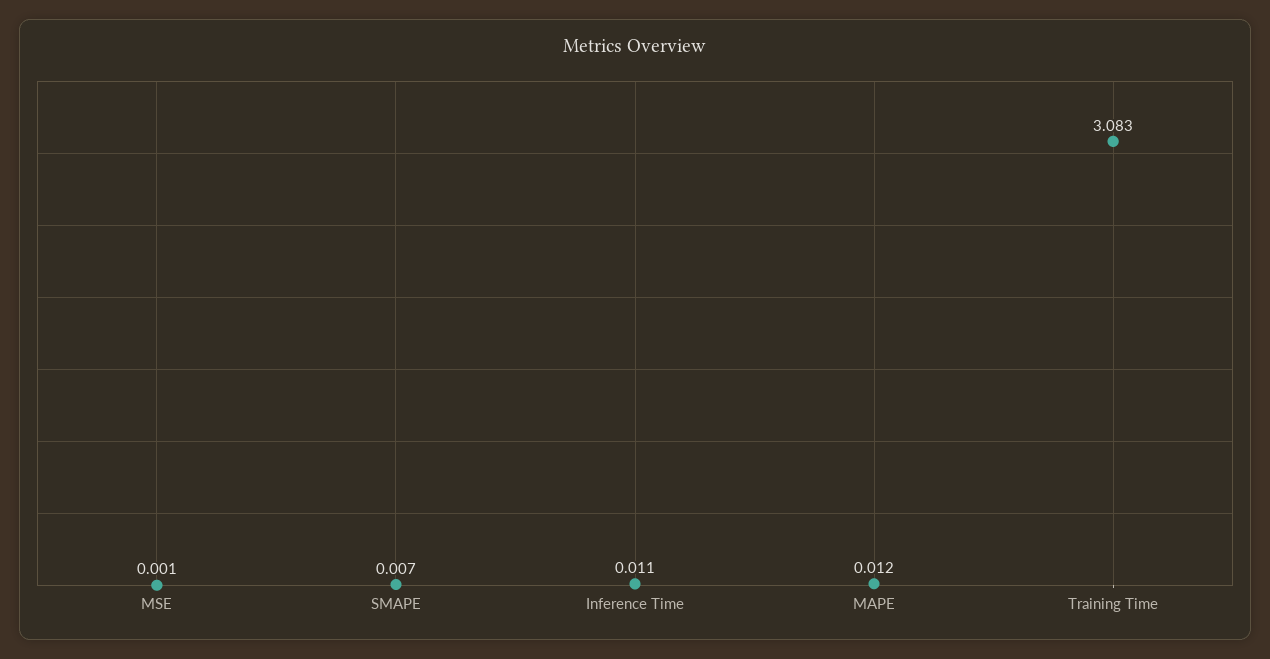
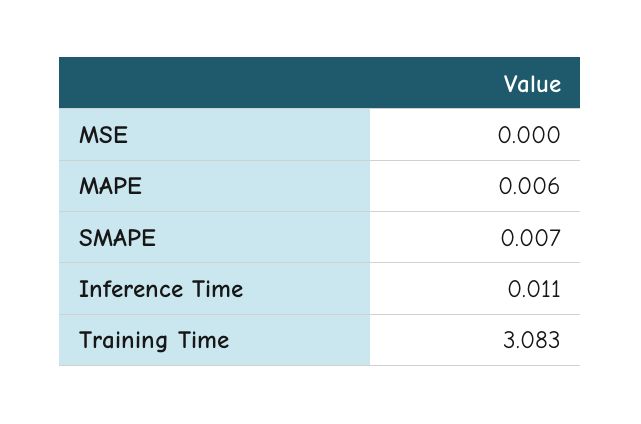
  {
-   "MSE": 0.001,
+   "MSE": 0,
    "SMAPE": 0.007,
    "Inference Time": 0.011,
-   "MAPE": 0.012,
+   "MAPE": 0.006,
    "Training Time": 3.083
  }

